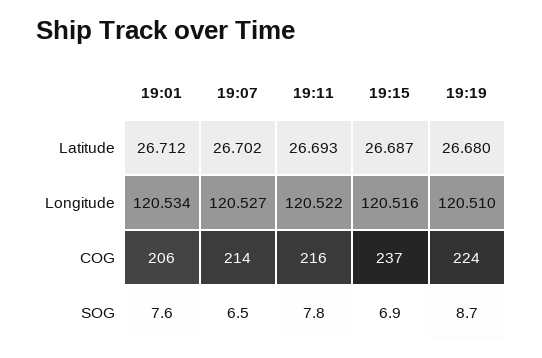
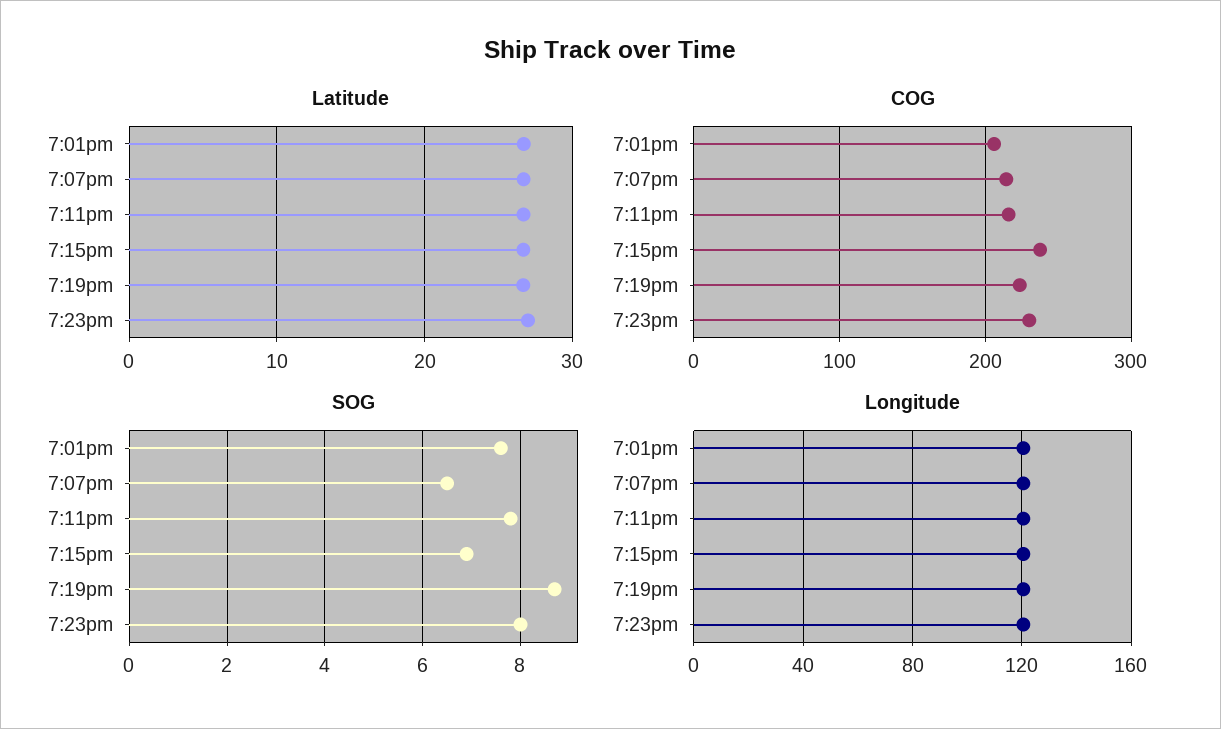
  {
    "Latitude": {
      "19:01": 26.712,
      "19:07": 26.702,
      "19:11": 26.693,
      "19:15": 26.687,
-     "19:19": 26.68
+     "19:19": 26.68,
+     "7:23pm": 27
    },
    "Longitude": {
      "19:01": 120.534,
      "19:07": 120.527,
      "19:11": 120.522,
      "19:15": 120.516,
-     "19:19": 120.51
+     "19:19": 120.51,
+     "7:23pm": 120
    },
    "COG": {
      "19:01": 206,
      "19:07": 214,
      "19:11": 216,
      "19:15": 237,
-     "19:19": 224
+     "19:19": 224,
+     "7:23pm": 230
    },
    "SOG": {
      "19:01": 7.6,
      "19:07": 6.5,
      "19:11": 7.8,
      "19:15": 6.9,
-     "19:19": 8.7
+     "19:19": 8.7,
+     "7:23pm": 8
    }
  }

